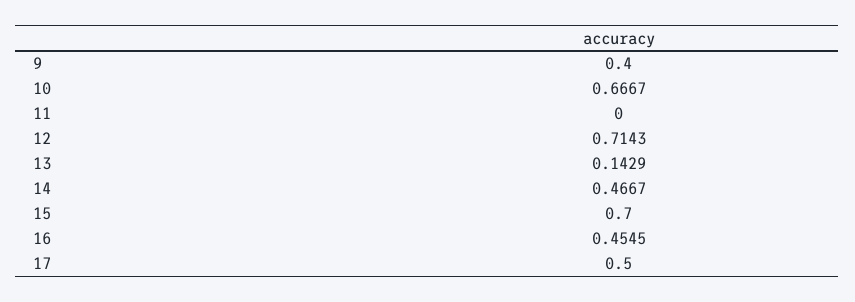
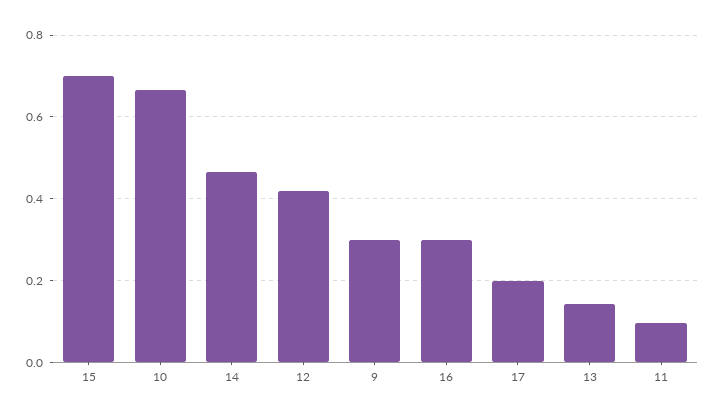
  {
-   "9": 0.4,
+   "9": 0.3,
    "10": 0.6667,
-   "11": 0,
+   "11": 0.1,
-   "12": 0.7143,
+   "12": 0.42,
    "13": 0.1429,
    "14": 0.4667,
    "15": 0.7,
-   "16": 0.4545,
+   "16": 0.3,
-   "17": 0.5
+   "17": 0.2
  }

